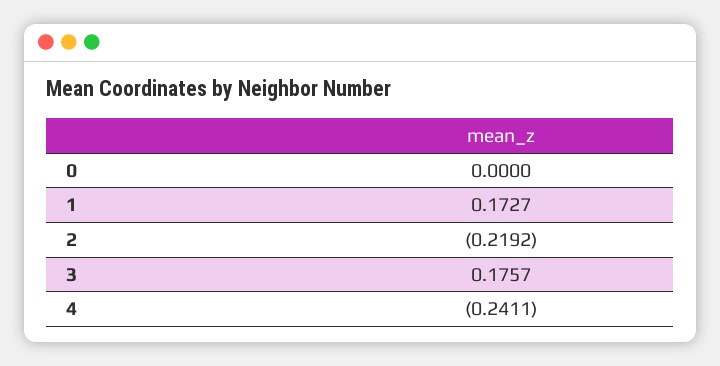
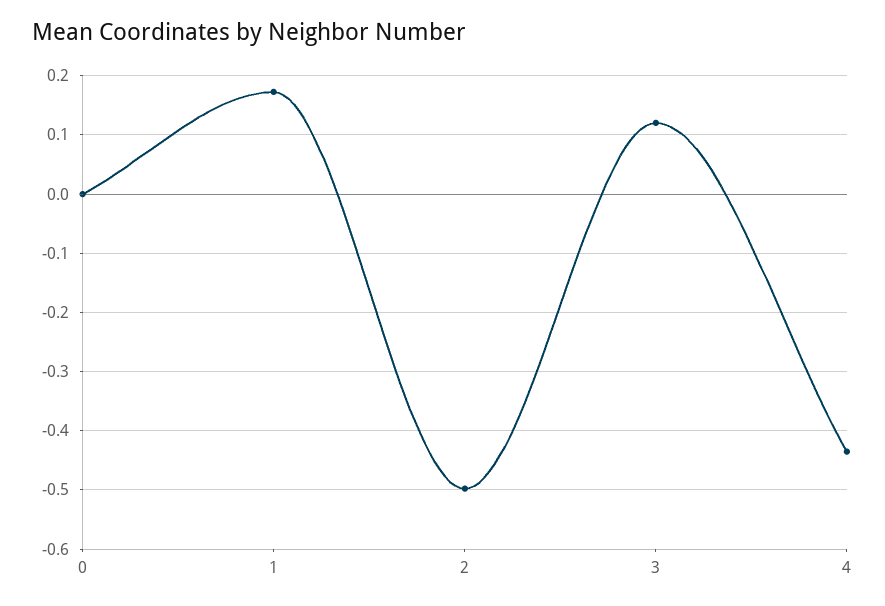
  {
    "0": 0,
    "1": 0.1727,
-   "2": -0.2192,
+   "2": -0.5,
-   "3": 0.1757,
+   "3": 0.12,
-   "4": -0.2411
+   "4": -0.44
  }

